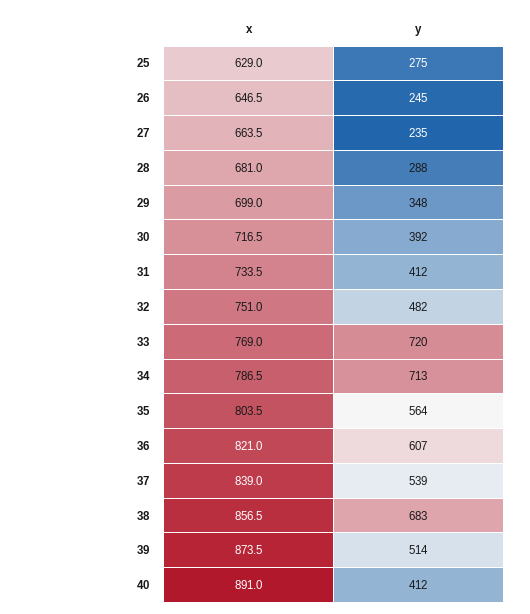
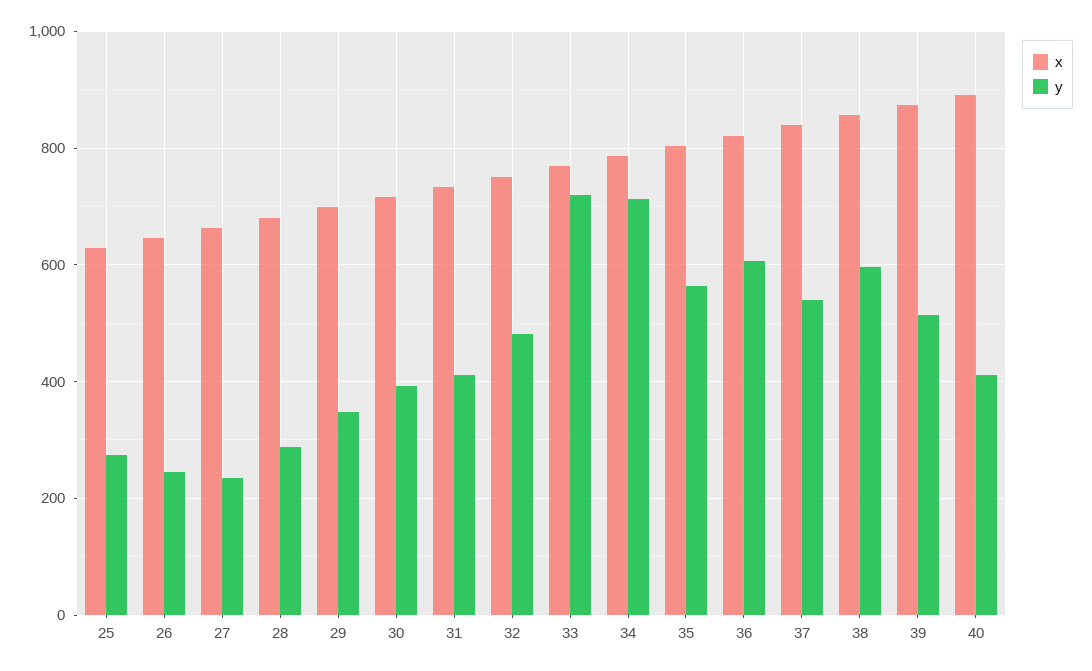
  {
    "x": {
      "25": 629,
      "26": 646.5,
      "27": 663.5,
      "28": 681,
      "29": 699,
      "30": 716.5,
      "31": 733.5,
      "32": 751,
      "33": 769,
      "34": 786.5,
      "35": 803.5,
      "36": 821,
      "37": 839,
      "38": 856.5,
      "39": 873.5,
      "40": 891
    },
    "y": {
      "25": 275,
      "26": 245,
      "27": 235,
      "28": 288,
      "29": 348,
      "30": 392,
      "31": 412,
      "32": 482,
      "33": 720,
      "34": 713,
      "35": 564,
      "36": 607,
      "37": 539,
-     "38": 683,
+     "38": 600,
      "39": 514,
      "40": 412
    }
  }

